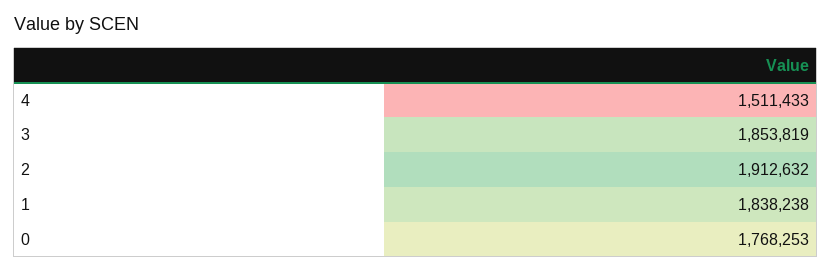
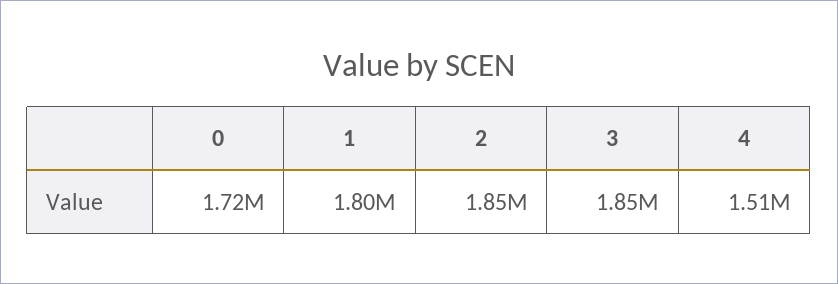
  {
    "4": 1511433,
    "3": 1853819,
-   "2": 1912632,
+   "2": 1850000,
-   "1": 1838238,
+   "1": 1800000,
-   "0": 1768253
+   "0": 1720000
  }

